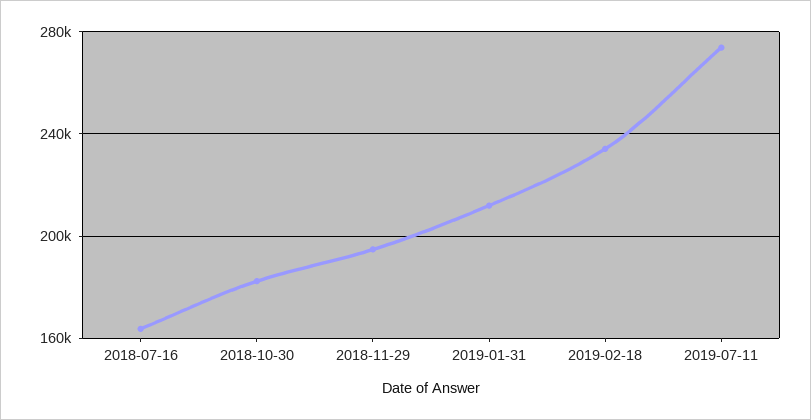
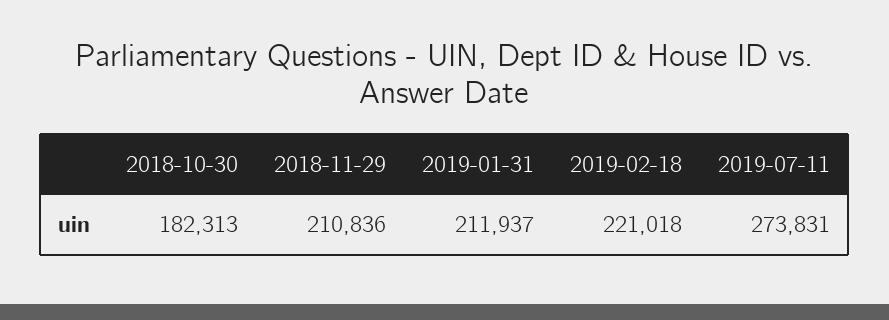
  {
-   "2018-07-16": 165000,
    "2018-10-30": 182313,
-   "2018-11-29": 195000,
+   "2018-11-29": 210836,
    "2019-01-31": 211937,
-   "2019-02-18": 235000,
+   "2019-02-18": 221018,
    "2019-07-11": 273831
  }

